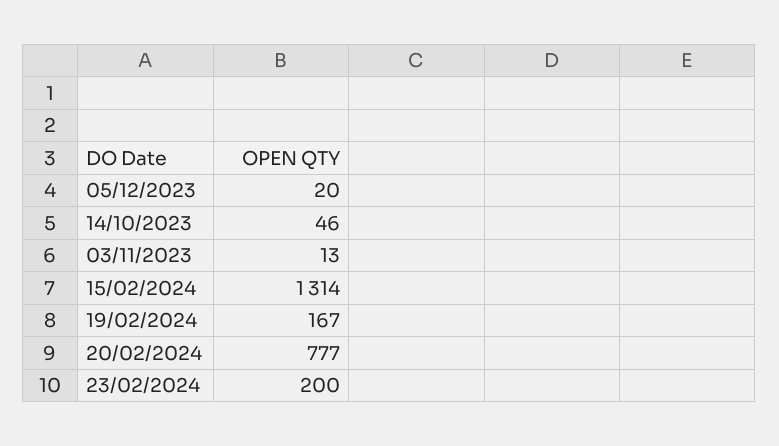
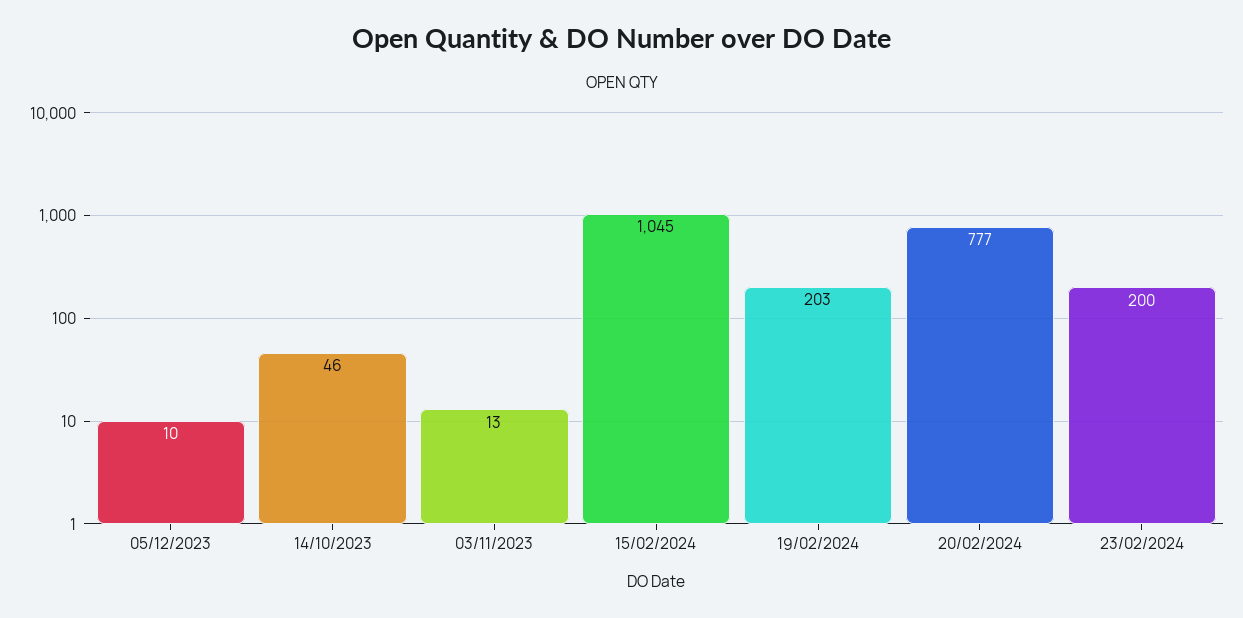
  {
-   "05/12/2023": 20,
+   "05/12/2023": 10,
    "14/10/2023": 46,
    "03/11/2023": 13,
-   "15/02/2024": 1314,
+   "15/02/2024": 1045,
-   "19/02/2024": 167,
+   "19/02/2024": 203,
    "20/02/2024": 777,
    "23/02/2024": 200
  }

